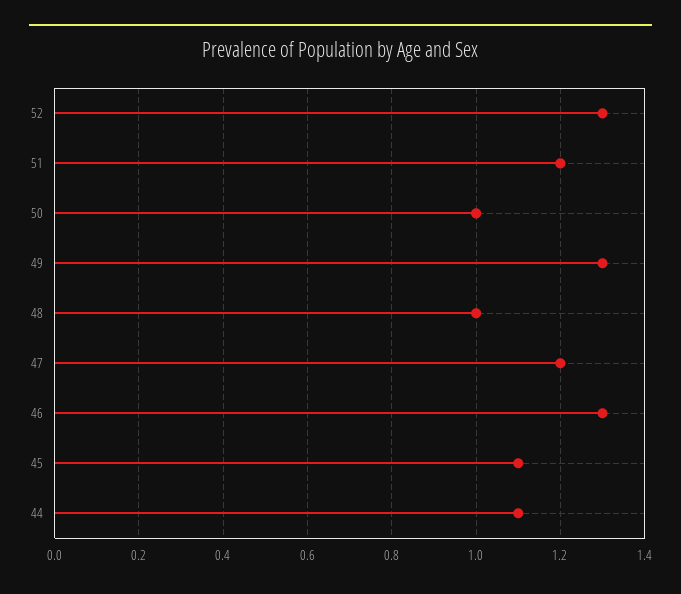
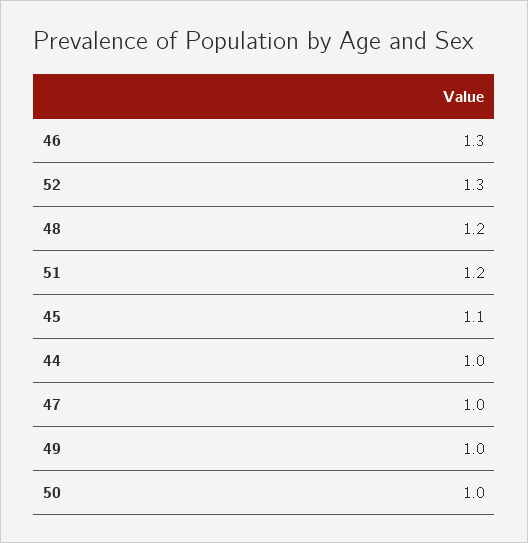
  {
    "52": 1.3,
    "51": 1.2,
    "50": 1,
-   "49": 1.3,
+   "49": 1,
-   "48": 1,
+   "48": 1.2,
-   "47": 1.2,
+   "47": 1,
    "46": 1.3,
    "45": 1.1,
-   "44": 1.1
+   "44": 1
  }

